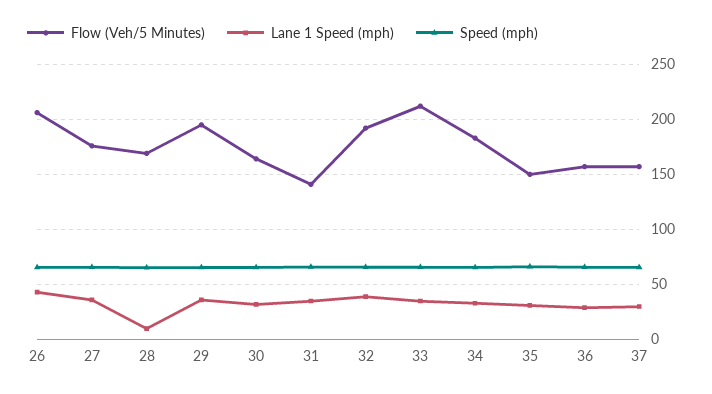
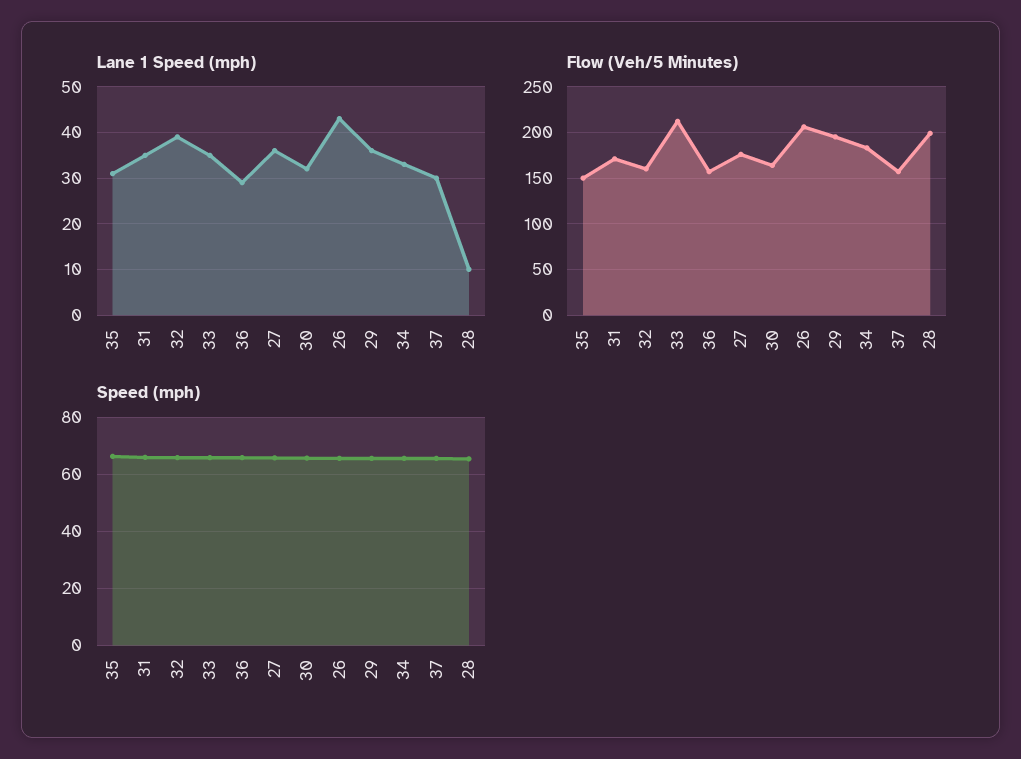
  {
    "Flow (Veh/5 Minutes)": {
      "26": 210,
      "27": 180,
-     "28": 170,
+     "28": 200,
      "29": 200,
      "30": 160,
-     "31": 140,
+     "31": 170,
-     "32": 190,
+     "32": 160,
      "33": 210,
      "34": 180,
      "35": 150,
      "36": 160,
      "37": 160
    },
    "Lane 1 Speed (mph)": {
      "26": 45,
      "27": 35,
      "28": 10,
      "29": 35,
      "30": 30,
      "31": 35,
      "32": 40,
      "33": 35,
      "34": 35,
      "35": 30,
      "36": 30,
      "37": 30
    },
    "Speed (mph)": {
      "26": 65,
      "27": 65,
      "28": 65,
      "29": 65,
      "30": 65,
      "31": 65,
      "32": 65,
      "33": 65,
      "34": 65,
      "35": 65,
      "36": 65,
      "37": 65
    }
  }

